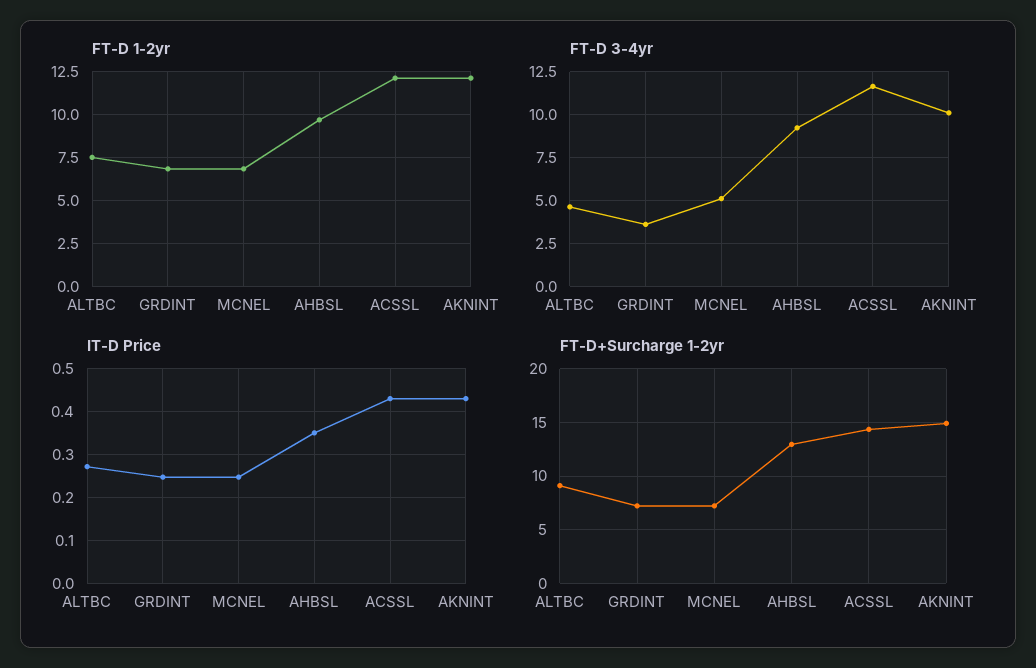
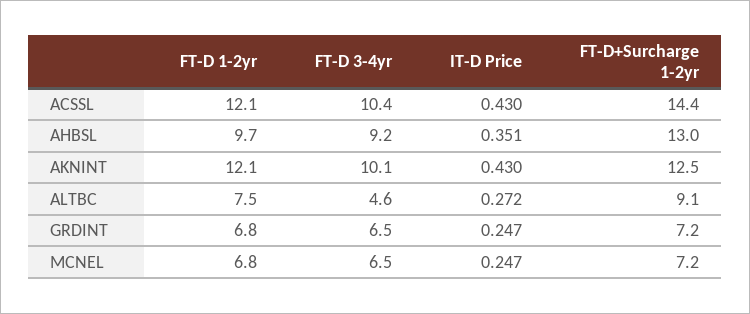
  {
    "FT-D 1-2yr": {
      "ALTBC": 7.5,
      "GRDINT": 6.8,
      "MCNEL": 6.8,
      "AHBSL": 9.7,
      "ACSSL": 12.1,
      "AKNINT": 12.1
    },
    "FT-D 3-4yr": {
      "ALTBC": 4.6,
-     "GRDINT": 3.5,
+     "GRDINT": 6.5,
-     "MCNEL": 5,
+     "MCNEL": 6.5,
      "AHBSL": 9.2,
-     "ACSSL": 11.5,
+     "ACSSL": 10.4,
      "AKNINT": 10.1
    },
    "IT-D Price": {
      "ALTBC": 0.272,
      "GRDINT": 0.247,
      "MCNEL": 0.247,
      "AHBSL": 0.351,
      "ACSSL": 0.43,
      "AKNINT": 0.43
    },
    "FT-D+Surcharge 1-2yr": {
      "ALTBC": 9.1,
      "GRDINT": 7.2,
      "MCNEL": 7.2,
      "AHBSL": 13,
      "ACSSL": 14.4,
-     "AKNINT": 15
+     "AKNINT": 12.5
    }
  }

